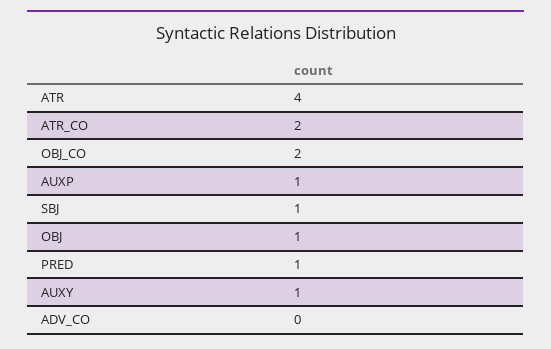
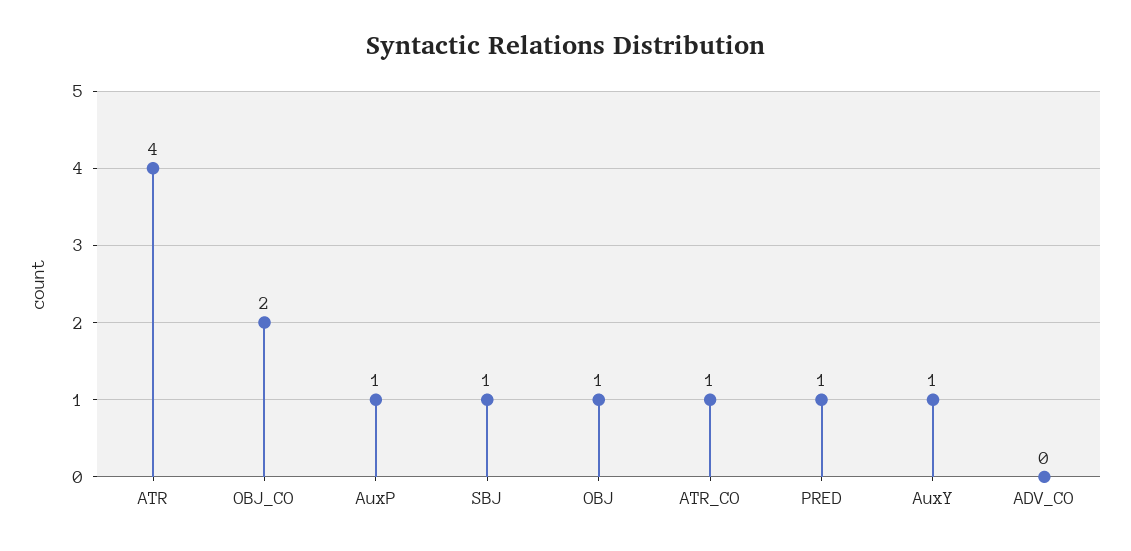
  {
    "ATR": 4,
-   "ATR_CO": 2,
+   "ATR_CO": 1,
    "OBJ_CO": 2,
    "AUXP": 1,
    "SBJ": 1,
    "OBJ": 1,
    "PRED": 1,
    "AUXY": 1,
    "ADV_CO": 0
  }

